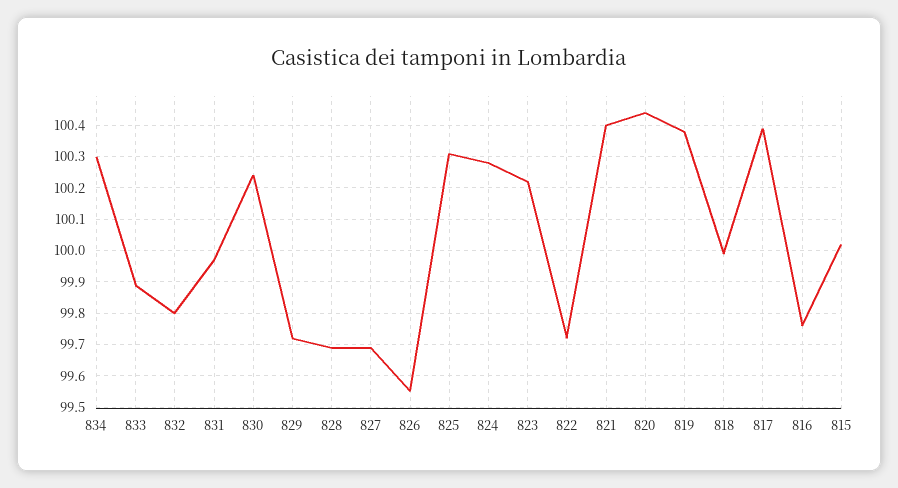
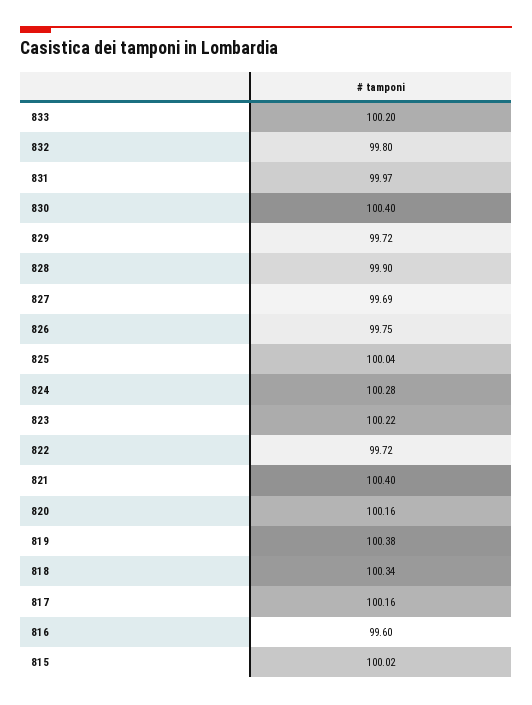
  {
-   "834": 100.3,
-   "833": 99.9,
+   "833": 100.2,
    "832": 99.8,
    "831": 99.97,
-   "830": 100.25,
+   "830": 100.4,
    "829": 99.72,
-   "828": 99.7,
+   "828": 99.9,
    "827": 99.69,
-   "826": 99.55,
+   "826": 99.75,
-   "825": 100.3,
+   "825": 100.04,
    "824": 100.28,
    "823": 100.22,
    "822": 99.72,
    "821": 100.4,
-   "820": 100.45,
+   "820": 100.16,
    "819": 100.38,
-   "818": 100,
+   "818": 100.34,
-   "817": 100.4,
+   "817": 100.16,
-   "816": 99.75,
+   "816": 99.6,
    "815": 100.02
  }

